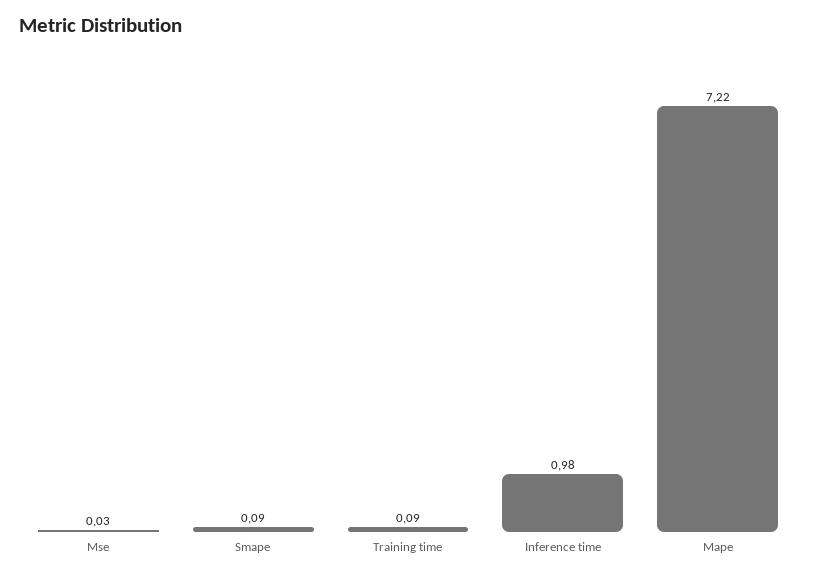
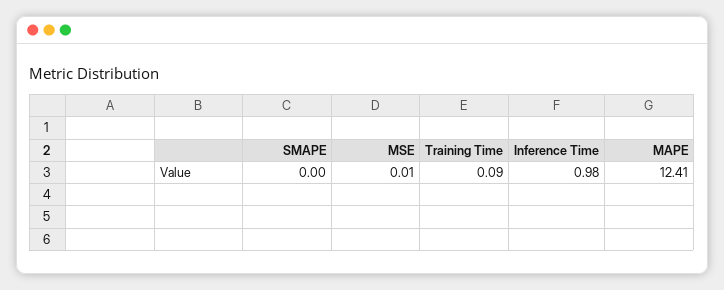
  {
-   "Mse": 0.03,
+   "Mse": 0.01,
-   "Smape": 0.09,
+   "Smape": 0,
    "Training time": 0.09,
    "Inference time": 0.98,
-   "Mape": 7.22
+   "Mape": 12.41
  }

